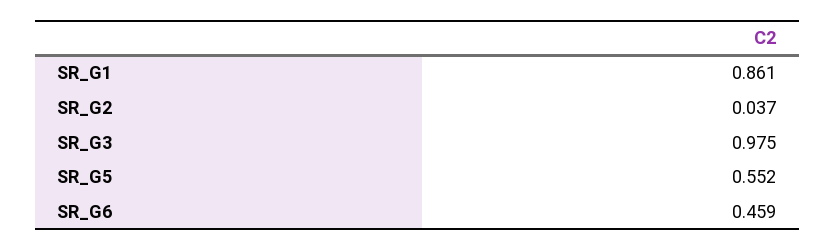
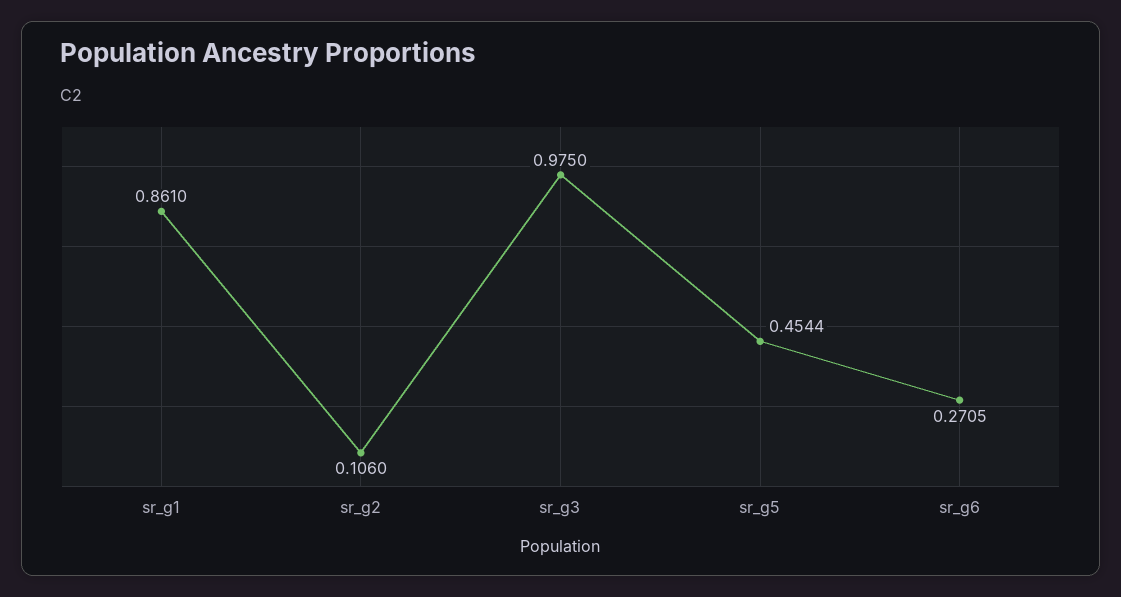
  {
    "SR_G1": 0.861,
-   "SR_G2": 0.037,
+   "SR_G2": 0.106,
    "SR_G3": 0.975,
-   "SR_G5": 0.552,
+   "SR_G5": 0.4544,
-   "SR_G6": 0.459
+   "SR_G6": 0.2705
  }

